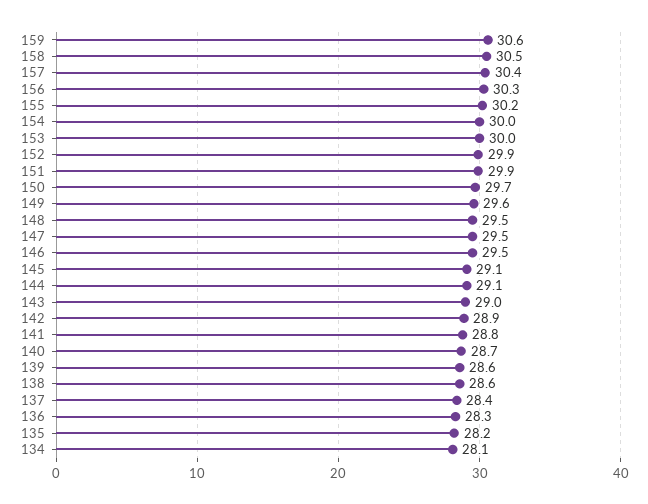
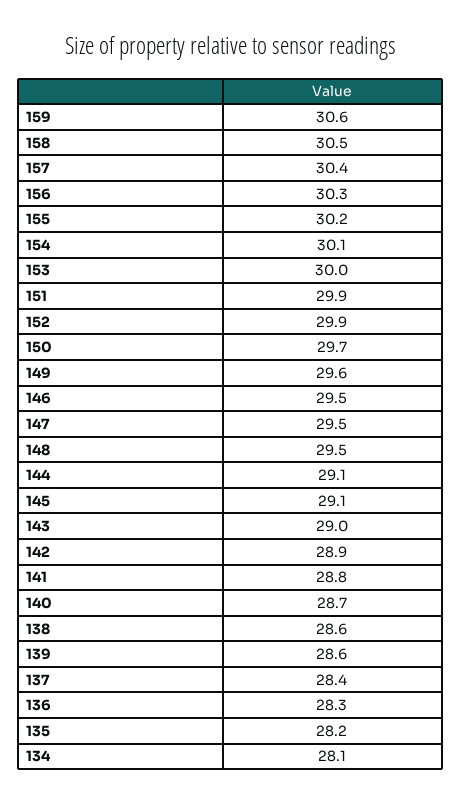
  {
    "159": 30.6,
    "158": 30.5,
    "157": 30.4,
    "156": 30.3,
    "155": 30.2,
-   "154": 30,
+   "154": 30.1,
    "153": 30,
    "152": 29.9,
    "151": 29.9,
    "150": 29.7,
    "149": 29.6,
    "148": 29.5,
    "147": 29.5,
    "146": 29.5,
    "145": 29.1,
    "144": 29.1,
    "143": 29,
    "142": 28.9,
    "141": 28.8,
    "140": 28.7,
    "139": 28.6,
    "138": 28.6,
    "137": 28.4,
    "136": 28.3,
    "135": 28.2,
    "134": 28.1
  }

